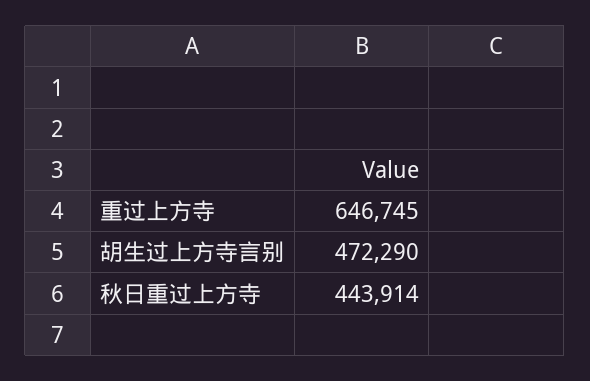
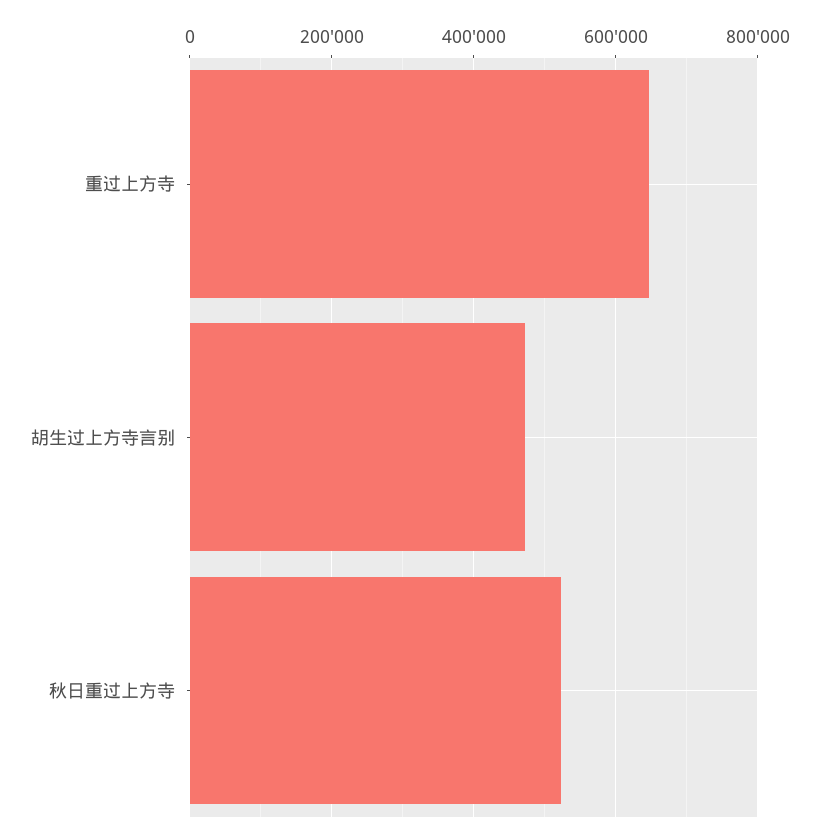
  {
    "重过上方寺": 646745,
    "胡生过上方寺言别": 472290,
-   "秋日重过上方寺": 443914
+   "秋日重过上方寺": 520000
  }

